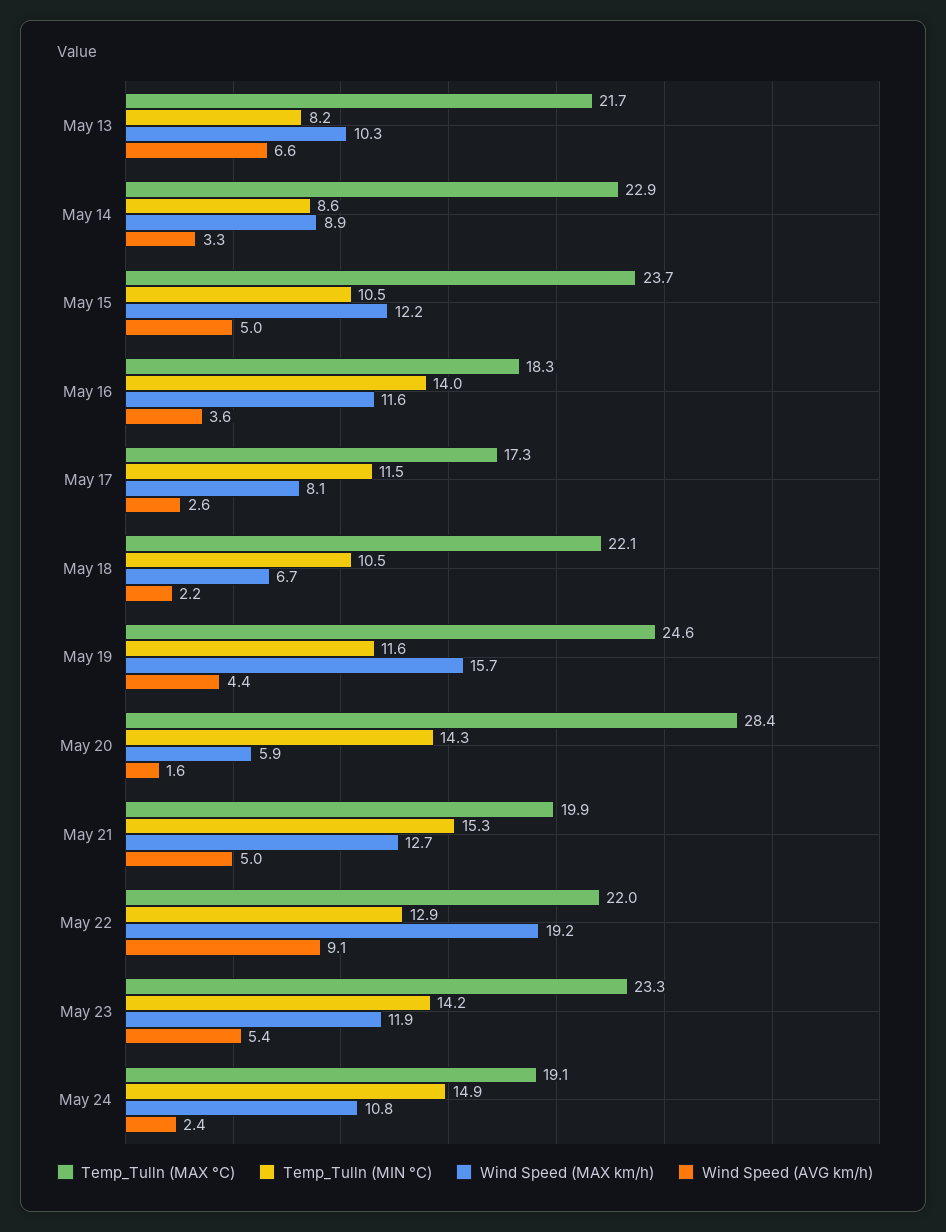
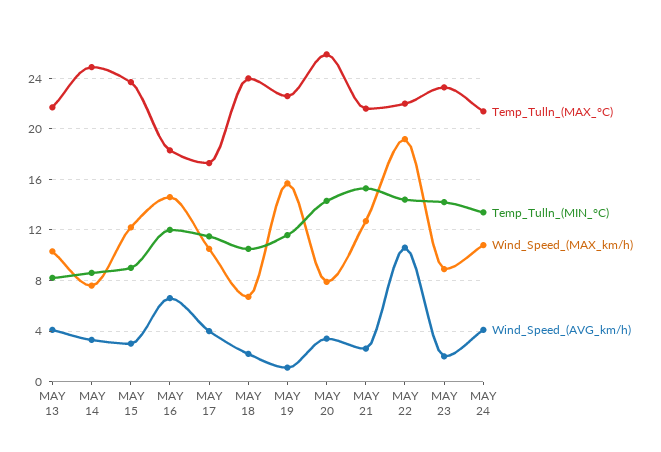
  {
    "Temp_Tulln (MAX °C)": {
      "May 13": 21.7,
-     "May 14": 22.9,
+     "May 14": 25,
      "May 15": 23.7,
      "May 16": 18.3,
      "May 17": 17.3,
-     "May 18": 22.1,
+     "May 18": 24,
-     "May 19": 24.6,
+     "May 19": 22.5,
-     "May 20": 28.4,
+     "May 20": 26,
-     "May 21": 19.9,
+     "May 21": 21.5,
      "May 22": 22,
      "May 23": 23.3,
-     "May 24": 19.1
+     "May 24": 21.5
    },
    "Temp_Tulln (MIN °C)": {
      "May 13": 8.2,
      "May 14": 8.6,
-     "May 15": 10.5,
+     "May 15": 9,
-     "May 16": 14,
+     "May 16": 12,
      "May 17": 11.5,
      "May 18": 10.5,
      "May 19": 11.6,
      "May 20": 14.3,
      "May 21": 15.3,
-     "May 22": 12.9,
+     "May 22": 14.5,
      "May 23": 14.2,
-     "May 24": 14.9
+     "May 24": 13.5
    },
    "Wind Speed (MAX km/h)": {
      "May 13": 10.3,
-     "May 14": 8.9,
+     "May 14": 7.5,
      "May 15": 12.2,
-     "May 16": 11.6,
+     "May 16": 14.5,
-     "May 17": 8.1,
+     "May 17": 10.5,
      "May 18": 6.7,
      "May 19": 15.7,
-     "May 20": 5.9,
+     "May 20": 8,
      "May 21": 12.7,
      "May 22": 19.2,
-     "May 23": 11.9,
+     "May 23": 9,
      "May 24": 10.8
    },
    "Wind Speed (AVG km/h)": {
-     "May 13": 6.6,
+     "May 13": 4,
      "May 14": 3.3,
-     "May 15": 5,
+     "May 15": 3,
-     "May 16": 3.6,
+     "May 16": 6.5,
-     "May 17": 2.6,
+     "May 17": 4,
      "May 18": 2.2,
-     "May 19": 4.4,
+     "May 19": 1,
-     "May 20": 1.6,
+     "May 20": 3.5,
-     "May 21": 5,
+     "May 21": 2.5,
-     "May 22": 9.1,
+     "May 22": 10.5,
-     "May 23": 5.4,
+     "May 23": 2,
-     "May 24": 2.4
+     "May 24": 4
    }
  }

